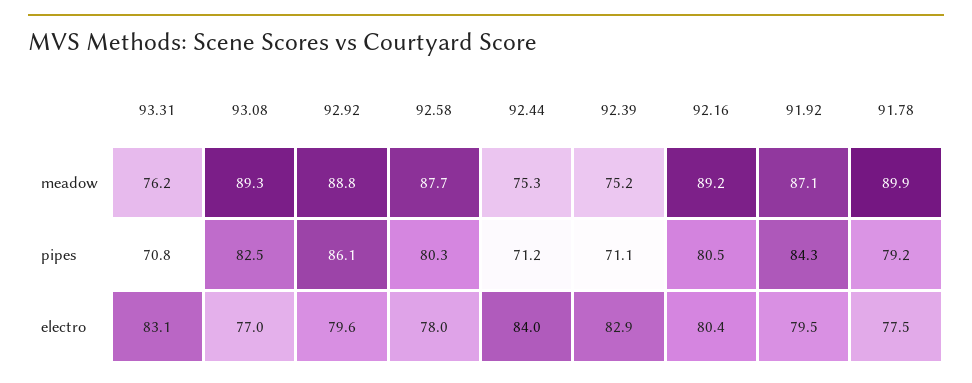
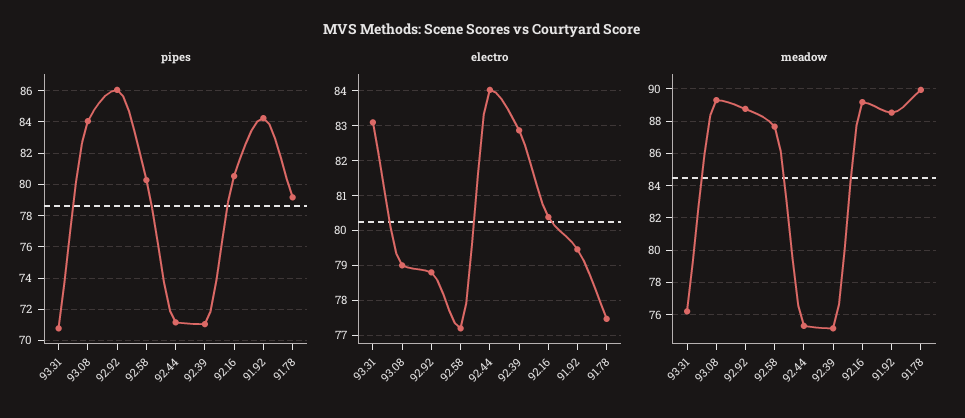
  {
    "meadow": {
      "93.31": 76.2,
      "93.08": 89.3,
      "92.92": 88.8,
      "92.58": 87.7,
      "92.44": 75.3,
      "92.39": 75.2,
      "92.16": 89.2,
-     "91.92": 87.1,
+     "91.92": 88.5,
      "91.78": 89.9
    },
    "pipes": {
      "93.31": 70.8,
-     "93.08": 82.5,
+     "93.08": 84,
      "92.92": 86.1,
      "92.58": 80.3,
      "92.44": 71.2,
      "92.39": 71.1,
      "92.16": 80.5,
      "91.92": 84.3,
      "91.78": 79.2
    },
    "electro": {
      "93.31": 83.1,
-     "93.08": 77,
+     "93.08": 79,
-     "92.92": 79.6,
+     "92.92": 78.8,
-     "92.58": 78,
+     "92.58": 77.2,
      "92.44": 84,
      "92.39": 82.9,
      "92.16": 80.4,
      "91.92": 79.5,
      "91.78": 77.5
    }
  }

